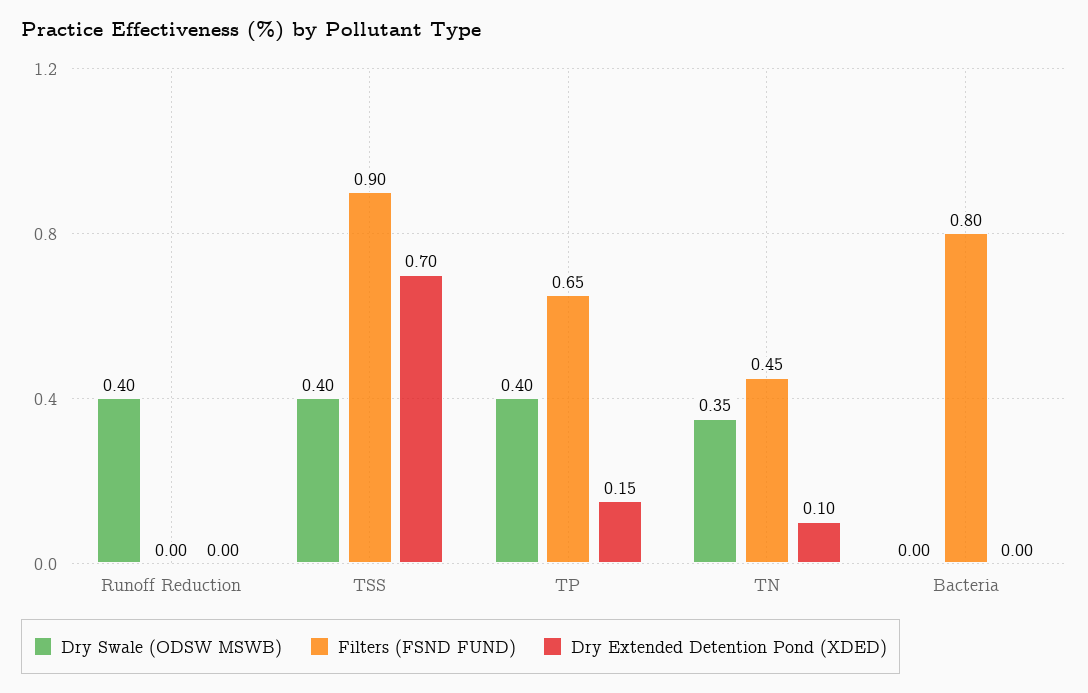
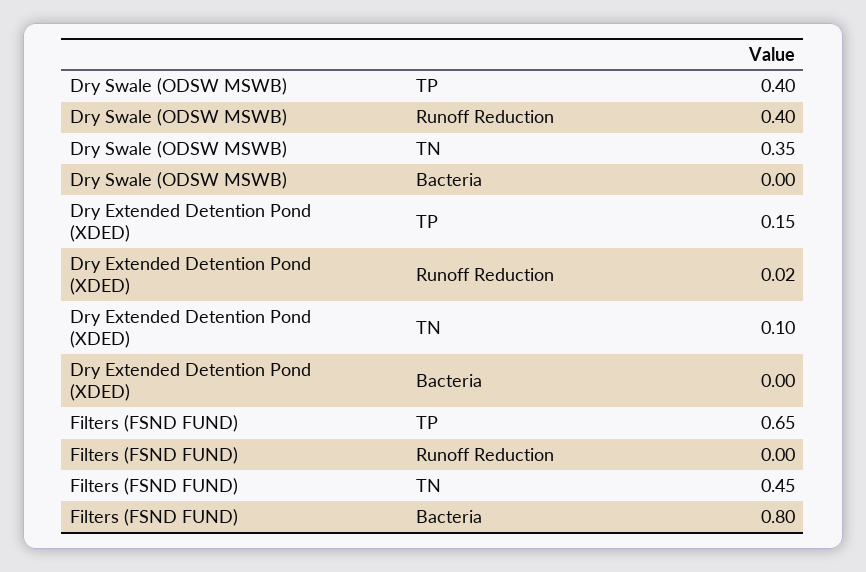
  {
    "Dry Swale (ODSW MSWB)": {
      "Runoff Reduction": 0.4,
-     "TSS": 0.4,
      "TP": 0.4,
      "TN": 0.35,
      "Bacteria": 0
    },
    "Filters (FSND FUND)": {
      "Runoff Reduction": 0,
-     "TSS": 0.9,
      "TP": 0.65,
      "TN": 0.45,
      "Bacteria": 0.8
    },
    "Dry Extended Detention Pond (XDED)": {
-     "Runoff Reduction": 0,
+     "Runoff Reduction": 0.02,
-     "TSS": 0.7,
      "TP": 0.15,
      "TN": 0.1,
      "Bacteria": 0
    }
  }

